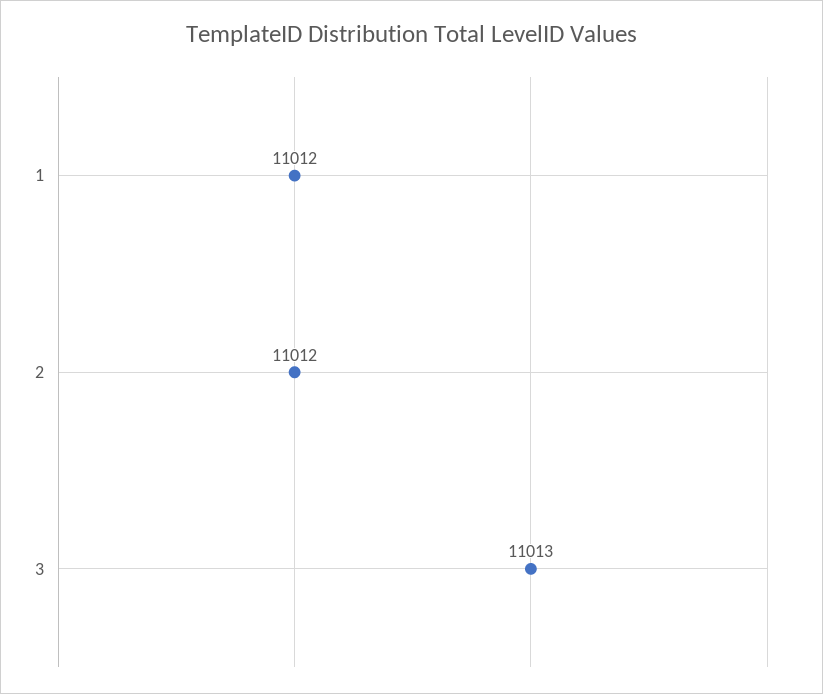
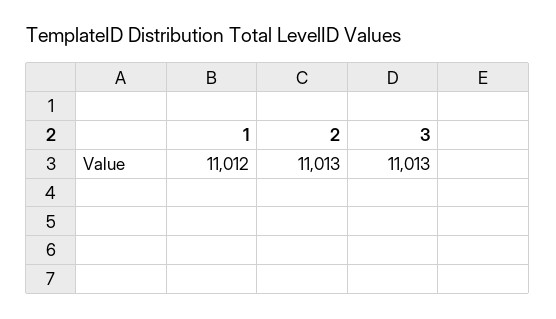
  {
    "1": 11012,
-   "2": 11012,
+   "2": 11013,
    "3": 11013
  }

